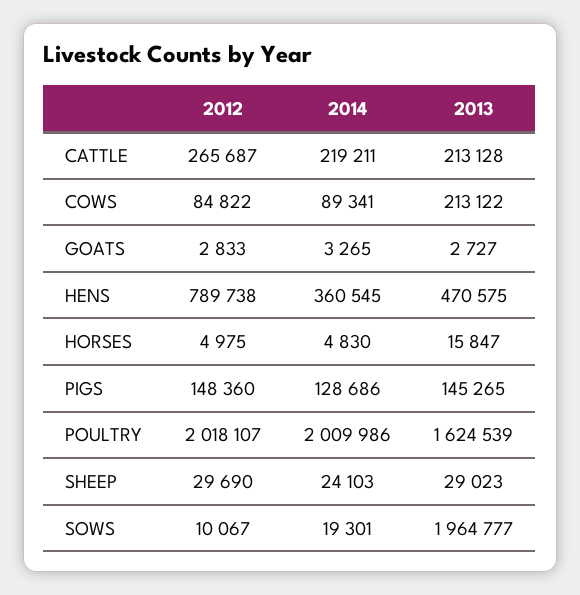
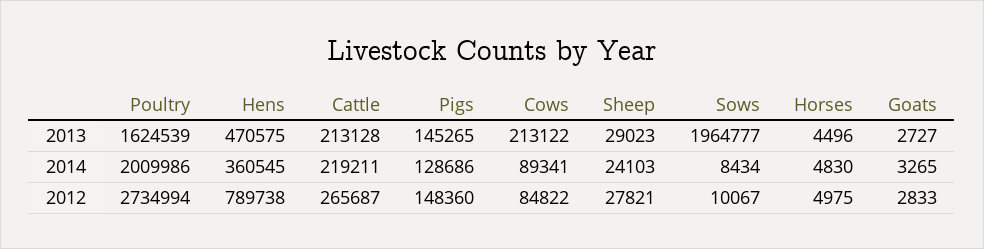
  {
    "2012": {
      "CATTLE": 265687,
      "COWS": 84822,
      "GOATS": 2833,
      "HENS": 789738,
      "HORSES": 4975,
      "PIGS": 148360,
-     "POULTRY": 2018107,
+     "POULTRY": 2734994,
-     "SHEEP": 29690,
+     "SHEEP": 27821,
      "SOWS": 10067
    },
    "2014": {
      "CATTLE": 219211,
      "COWS": 89341,
      "GOATS": 3265,
      "HENS": 360545,
      "HORSES": 4830,
      "PIGS": 128686,
      "POULTRY": 2009986,
      "SHEEP": 24103,
-     "SOWS": 19301
+     "SOWS": 8434
    },
    "2013": {
      "CATTLE": 213128,
      "COWS": 213122,
      "GOATS": 2727,
      "HENS": 470575,
-     "HORSES": 15847,
+     "HORSES": 4496,
      "PIGS": 145265,
      "POULTRY": 1624539,
      "SHEEP": 29023,
      "SOWS": 1964777
    }
  }

